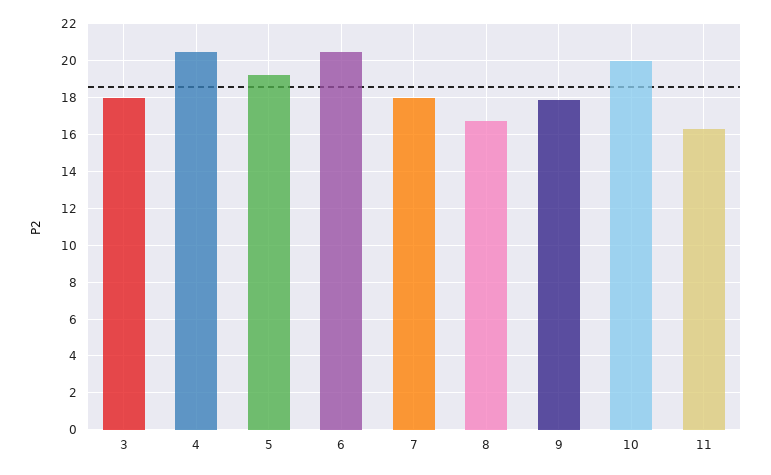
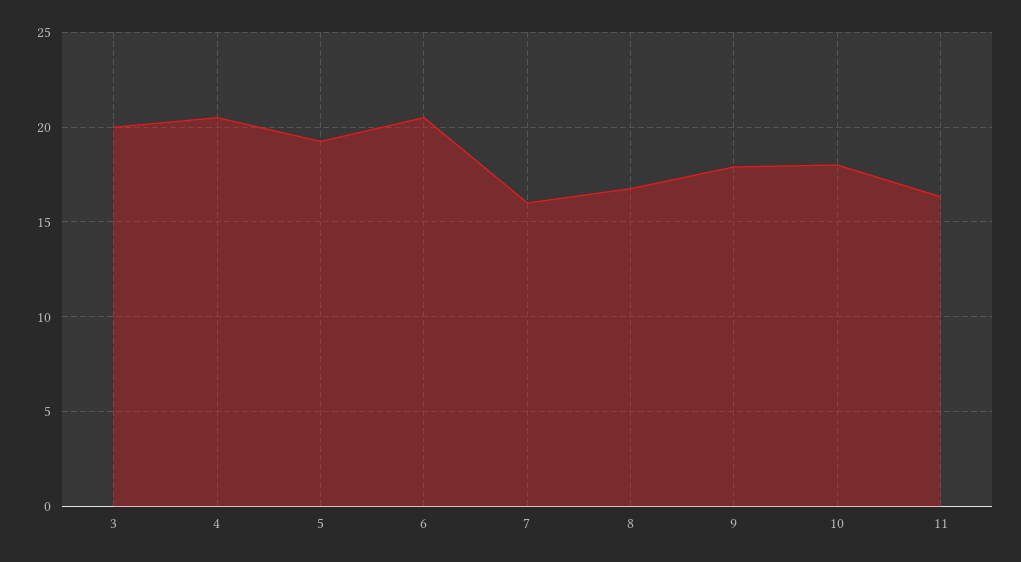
  {
-   "3": 18,
+   "3": 20,
    "4": 20.5,
    "5": 19.5,
    "6": 20.5,
-   "7": 18,
+   "7": 16,
    "8": 17,
    "9": 18,
-   "10": 20,
+   "10": 18,
    "11": 16.5
  }

